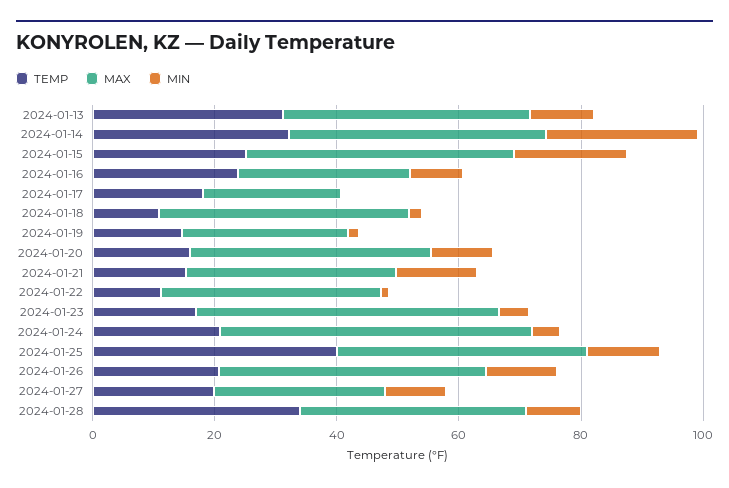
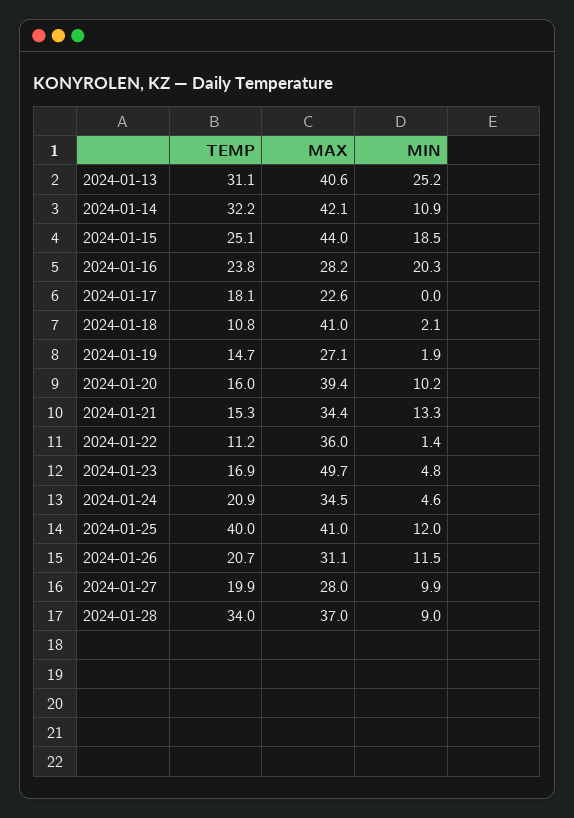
  {
    "TEMP": {
      "2024-01-13": 31.1,
      "2024-01-14": 32.2,
      "2024-01-15": 25.1,
      "2024-01-16": 23.8,
      "2024-01-17": 18.1,
      "2024-01-18": 10.8,
      "2024-01-19": 14.7,
      "2024-01-20": 16,
      "2024-01-21": 15.3,
      "2024-01-22": 11.2,
      "2024-01-23": 16.9,
      "2024-01-24": 20.9,
      "2024-01-25": 40,
      "2024-01-26": 20.7,
      "2024-01-27": 19.9,
      "2024-01-28": 34
    },
    "MAX": {
      "2024-01-13": 40.6,
      "2024-01-14": 42.1,
      "2024-01-15": 44,
      "2024-01-16": 28.2,
      "2024-01-17": 22.6,
      "2024-01-18": 41,
      "2024-01-19": 27.1,
      "2024-01-20": 39.4,
      "2024-01-21": 34.4,
      "2024-01-22": 36,
      "2024-01-23": 49.7,
-     "2024-01-24": 50,
+     "2024-01-24": 34.5,
      "2024-01-25": 41,
-     "2024-01-26": 45,
+     "2024-01-26": 31.1,
      "2024-01-27": 28,
      "2024-01-28": 37
    },
    "MIN": {
-     "2024-01-13": 10,
+     "2024-01-13": 25.2,
-     "2024-01-14": 25,
+     "2024-01-14": 10.9,
      "2024-01-15": 18.5,
-     "2024-01-16": 10,
+     "2024-01-16": 20.3,
      "2024-01-17": 0,
      "2024-01-18": 2.1,
      "2024-01-19": 1.9,
      "2024-01-20": 10.2,
      "2024-01-21": 13.3,
      "2024-01-22": 1.4,
      "2024-01-23": 4.8,
      "2024-01-24": 4.6,
      "2024-01-25": 12,
      "2024-01-26": 11.5,
      "2024-01-27": 9.9,
      "2024-01-28": 9
    }
  }

